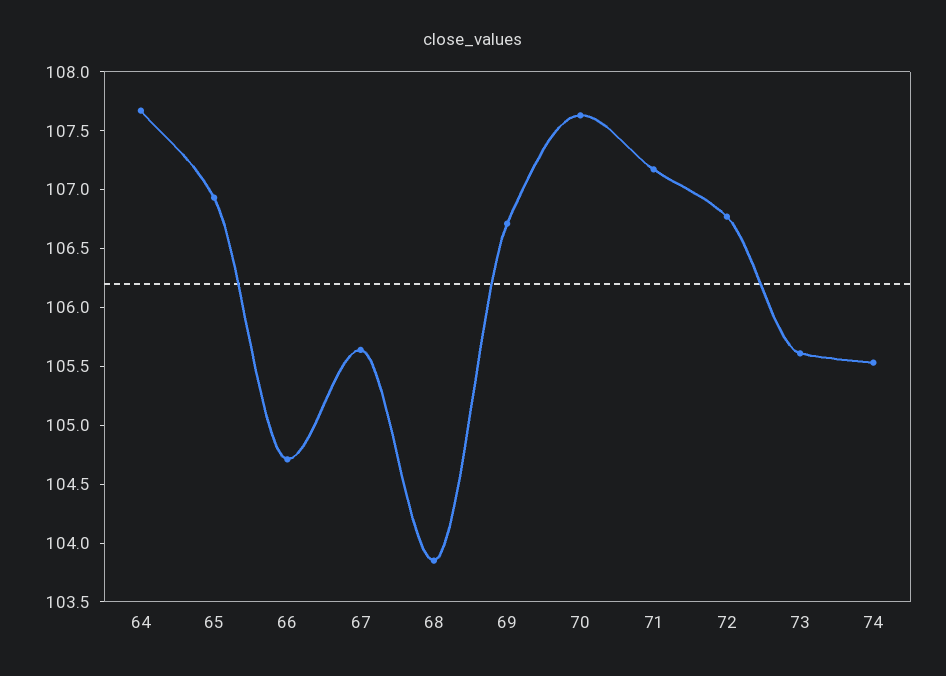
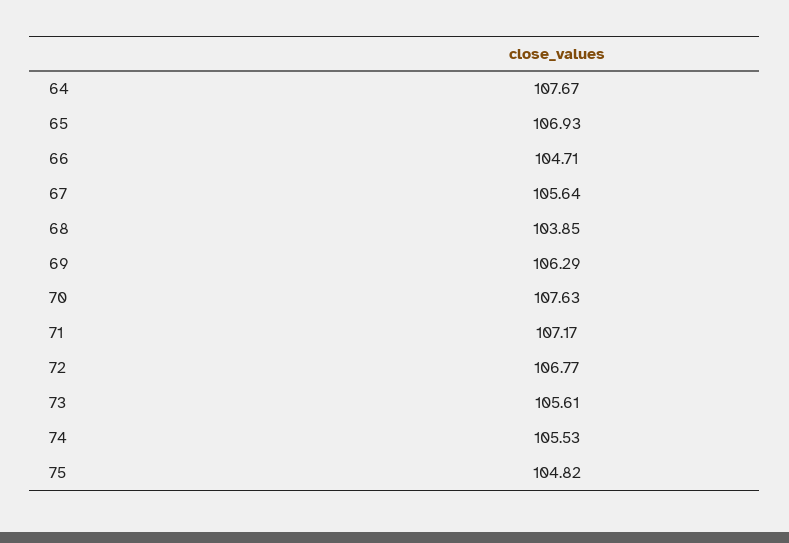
  {
    "64": 107.67,
    "65": 106.93,
    "66": 104.71,
    "67": 105.64,
    "68": 103.85,
-   "69": 106.7,
+   "69": 106.29,
    "70": 107.63,
    "71": 107.17,
    "72": 106.77,
    "73": 105.61,
-   "74": 105.53
+   "74": 105.53,
+   "75": 104.82
  }

